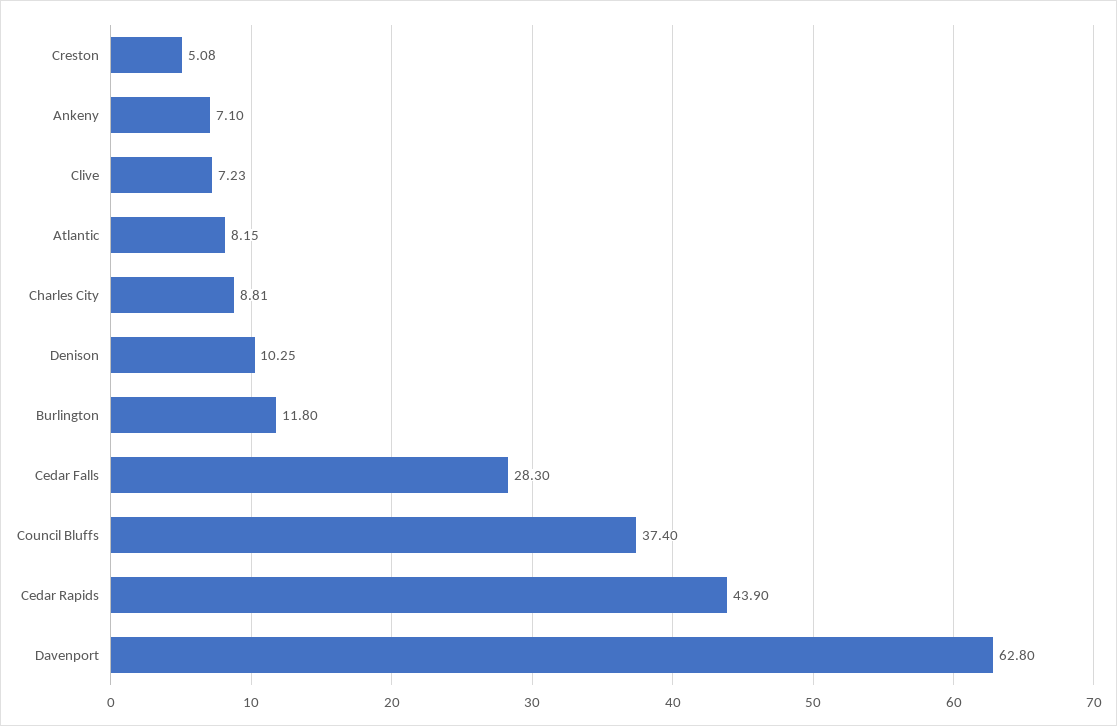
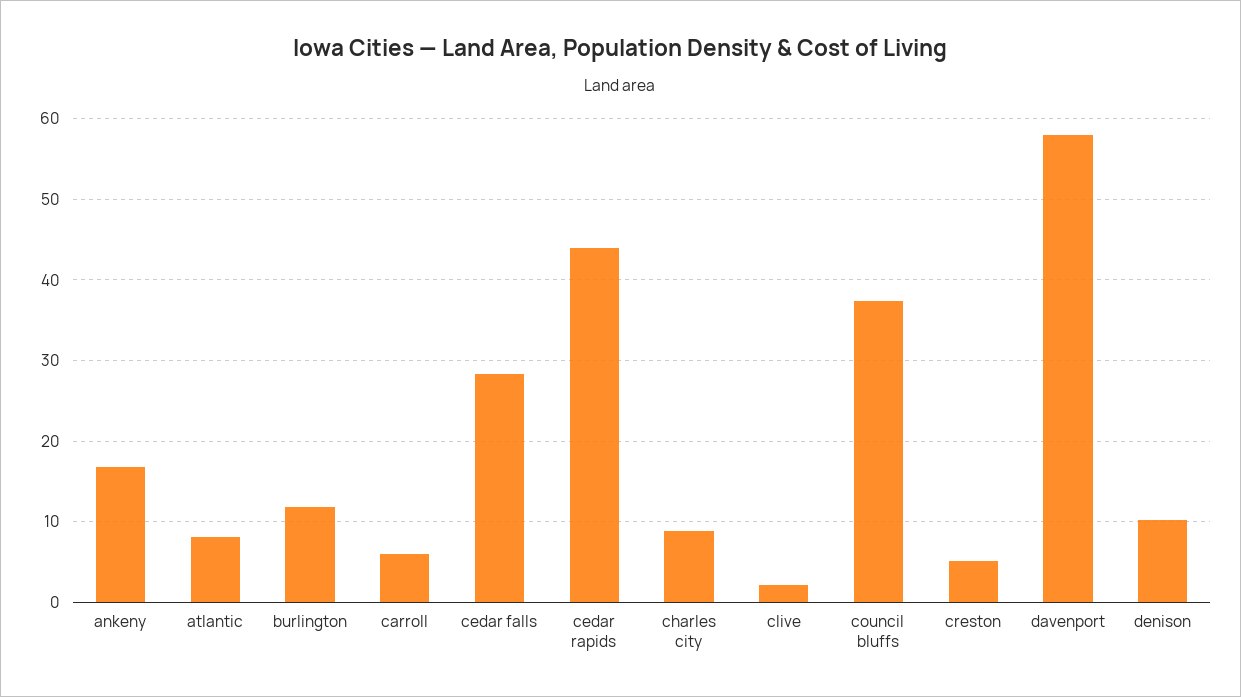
  {
    "Creston": 5.08,
-   "Ankeny": 7.1,
+   "Ankeny": 17,
-   "Clive": 7.23,
+   "Clive": 2,
    "Atlantic": 8.15,
    "Charles City": 8.81,
    "Denison": 10.25,
    "Burlington": 11.8,
    "Cedar Falls": 28.3,
    "Council Bluffs": 37.4,
    "Cedar Rapids": 43.9,
-   "Davenport": 62.8
+   "Davenport": 58,
+   "carroll": 6
  }

